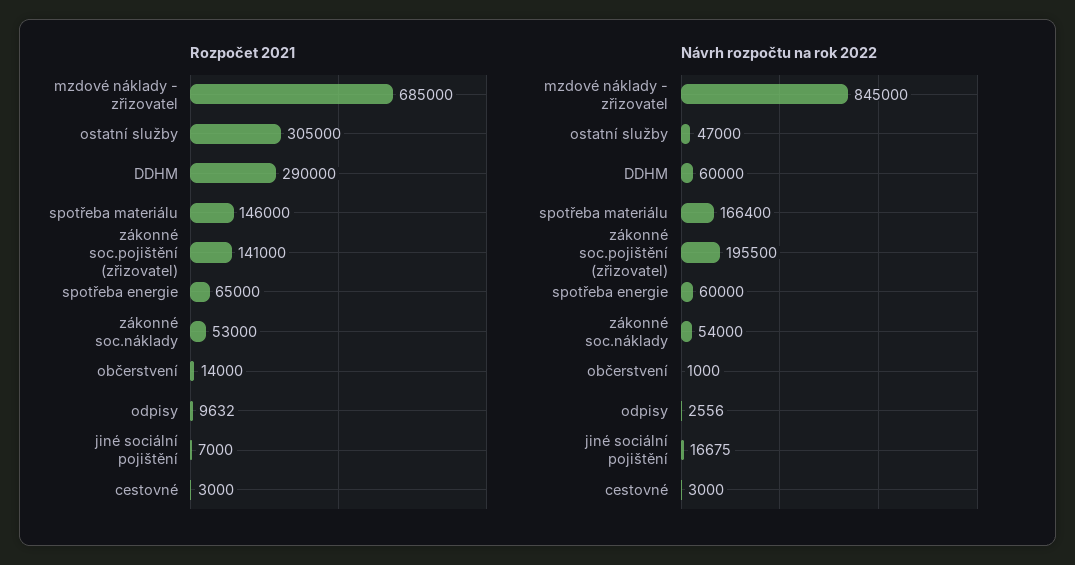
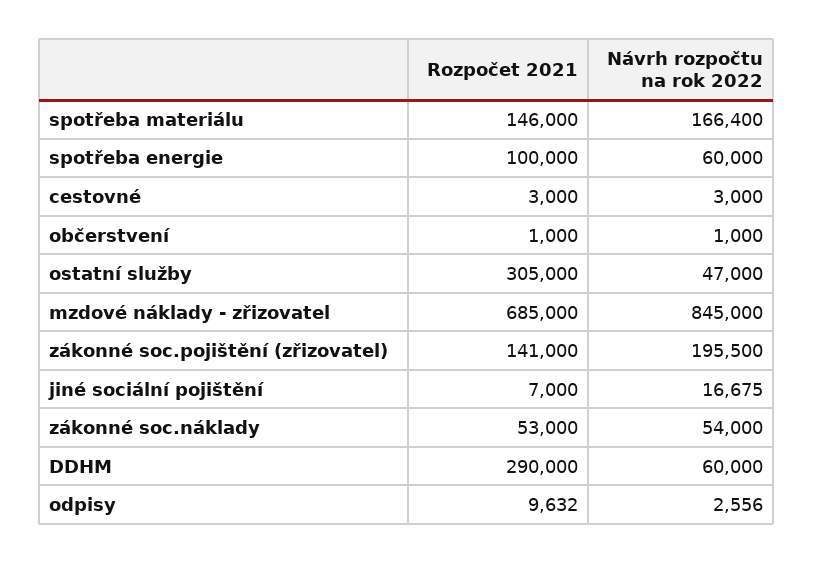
  {
    "Rozpočet 2021": {
      "mzdové náklady - zřizovatel": 685000,
      "ostatní služby": 305000,
      "DDHM": 290000,
      "spotřeba materiálu": 146000,
      "zákonné soc.pojištění (zřizovatel)": 141000,
-     "spotřeba energie": 65000,
+     "spotřeba energie": 100000,
      "zákonné soc.náklady": 53000,
-     "občerstvení": 14000,
+     "občerstvení": 1000,
      "odpisy": 9632,
      "jiné sociální pojištění": 7000,
      "cestovné": 3000
    },
    "Návrh rozpočtu na rok 2022": {
      "mzdové náklady - zřizovatel": 845000,
      "ostatní služby": 47000,
      "DDHM": 60000,
      "spotřeba materiálu": 166400,
      "zákonné soc.pojištění (zřizovatel)": 195500,
      "spotřeba energie": 60000,
      "zákonné soc.náklady": 54000,
      "občerstvení": 1000,
      "odpisy": 2556,
      "jiné sociální pojištění": 16675,
      "cestovné": 3000
    }
  }

